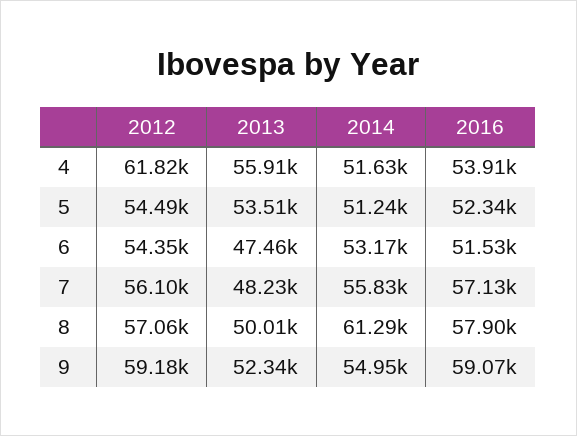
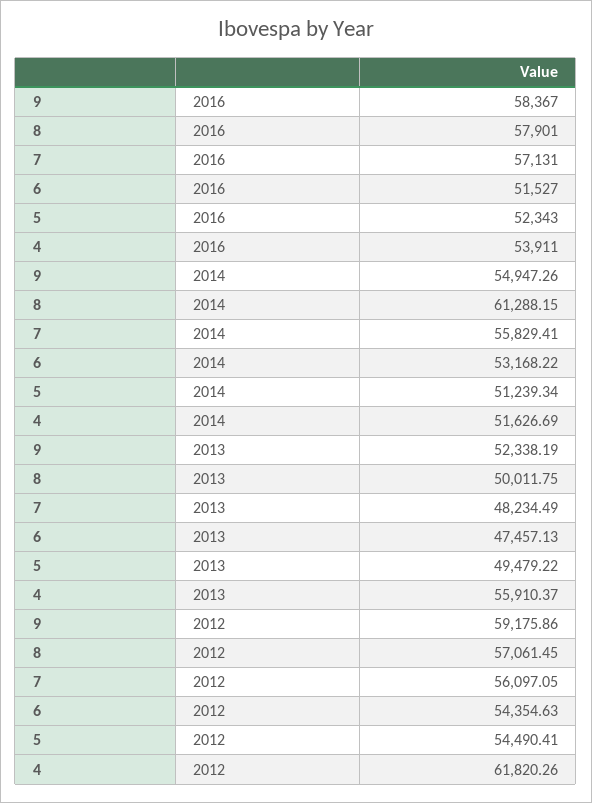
  {
    "2012": {
      "4": 61820.26,
      "5": 54490.41,
      "6": 54354.63,
      "7": 56097.05,
      "8": 57061.45,
      "9": 59175.86
    },
    "2013": {
      "4": 55910.37,
-     "5": 53510,
+     "5": 49479.22,
      "6": 47457.13,
      "7": 48234.49,
      "8": 50011.75,
      "9": 52338.19
    },
    "2014": {
      "4": 51626.69,
      "5": 51239.34,
      "6": 53168.22,
      "7": 55829.41,
      "8": 61288.15,
      "9": 54947.26
    },
    "2016": {
      "4": 53911,
      "5": 52343,
      "6": 51527,
      "7": 57131,
      "8": 57901,
-     "9": 59070
+     "9": 58367
    }
  }

